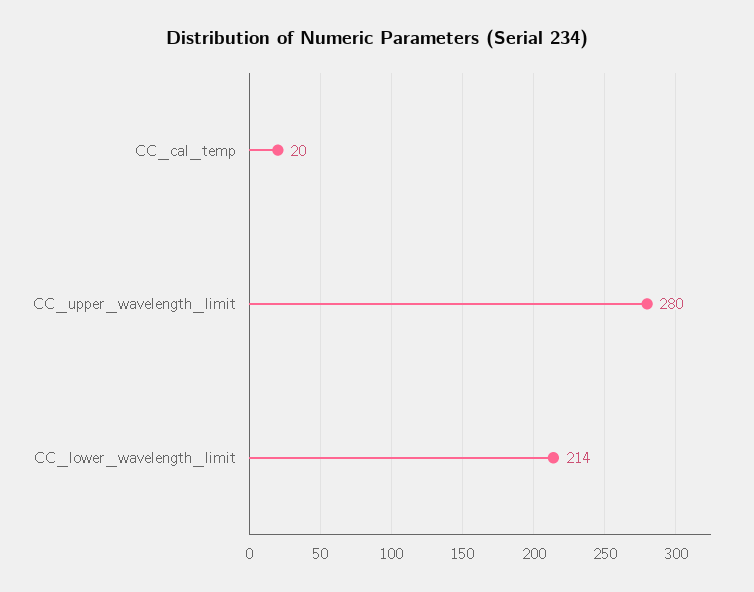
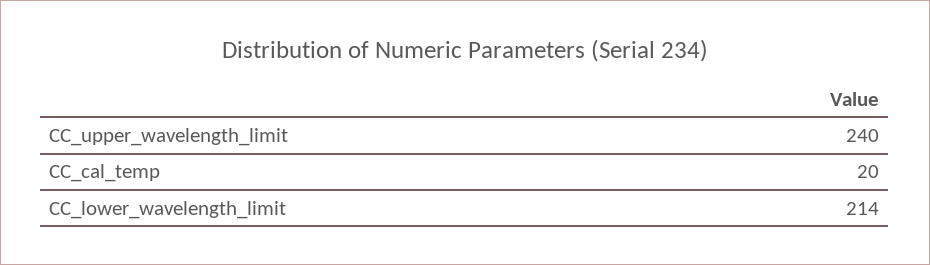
  {
    "CC_cal_temp": 20,
-   "CC_upper_wavelength_limit": 280,
+   "CC_upper_wavelength_limit": 240,
    "CC_lower_wavelength_limit": 214
  }

